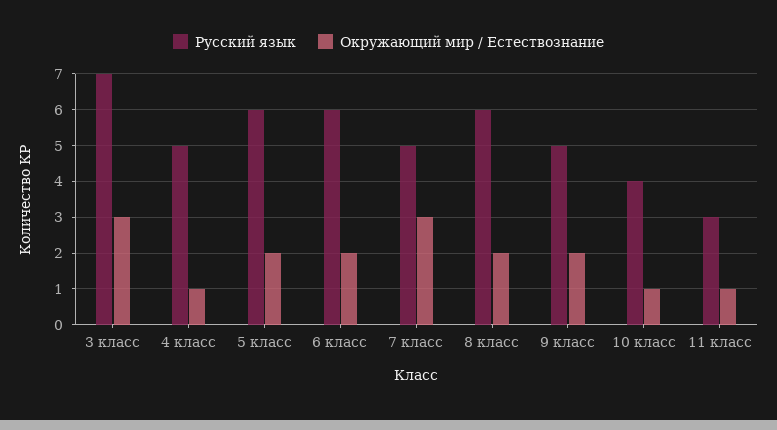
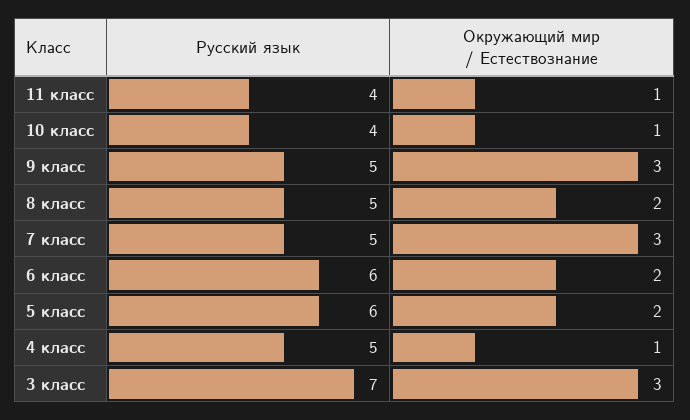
  {
    "Русский язык": {
      "3 класс": 7,
      "4 класс": 5,
      "5 класс": 6,
      "6 класс": 6,
      "7 класс": 5,
-     "8 класс": 6,
+     "8 класс": 5,
      "9 класс": 5,
      "10 класс": 4,
-     "11 класс": 3
+     "11 класс": 4
    },
    "Окружающий мир / Естествознание": {
      "3 класс": 3,
      "4 класс": 1,
      "5 класс": 2,
      "6 класс": 2,
      "7 класс": 3,
      "8 класс": 2,
-     "9 класс": 2,
+     "9 класс": 3,
      "10 класс": 1,
      "11 класс": 1
    }
  }

